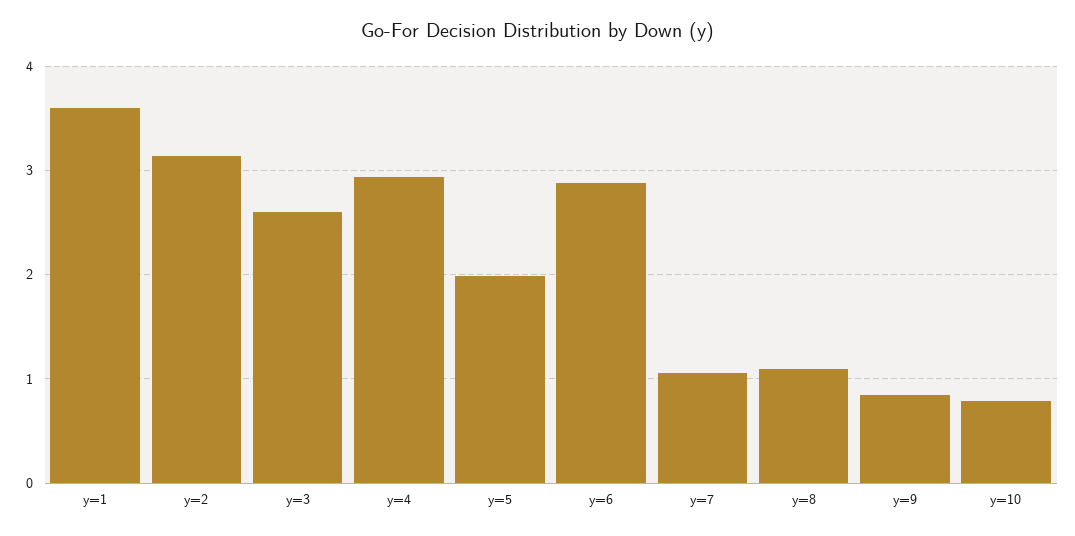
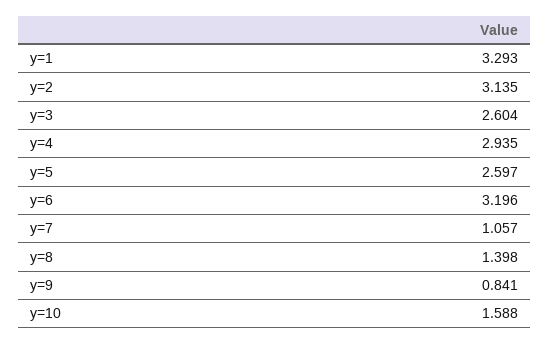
  {
-   "y=1": 3.6,
+   "y=1": 3.293,
    "y=2": 3.135,
    "y=3": 2.604,
    "y=4": 2.935,
-   "y=5": 2,
+   "y=5": 2.597,
-   "y=6": 2.9,
+   "y=6": 3.196,
    "y=7": 1.057,
-   "y=8": 1.1,
+   "y=8": 1.398,
    "y=9": 0.841,
-   "y=10": 0.8
+   "y=10": 1.588
  }

